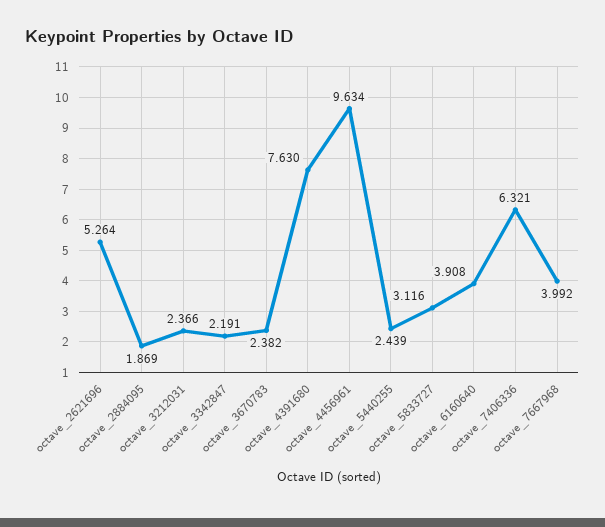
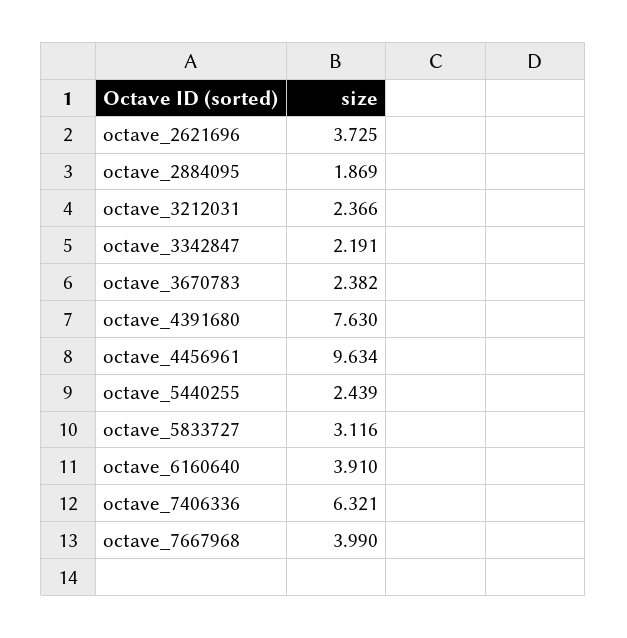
  {
-   "octave_2621696": 5.264,
+   "octave_2621696": 3.725,
    "octave_2884095": 1.869,
    "octave_3212031": 2.366,
    "octave_3342847": 2.191,
    "octave_3670783": 2.382,
    "octave_4391680": 7.63,
    "octave_4456961": 9.634,
    "octave_5440255": 2.439,
    "octave_5833727": 3.116,
-   "octave_6160640": 3.908,
+   "octave_6160640": 3.91,
    "octave_7406336": 6.321,
-   "octave_7667968": 3.992
+   "octave_7667968": 3.99
  }

